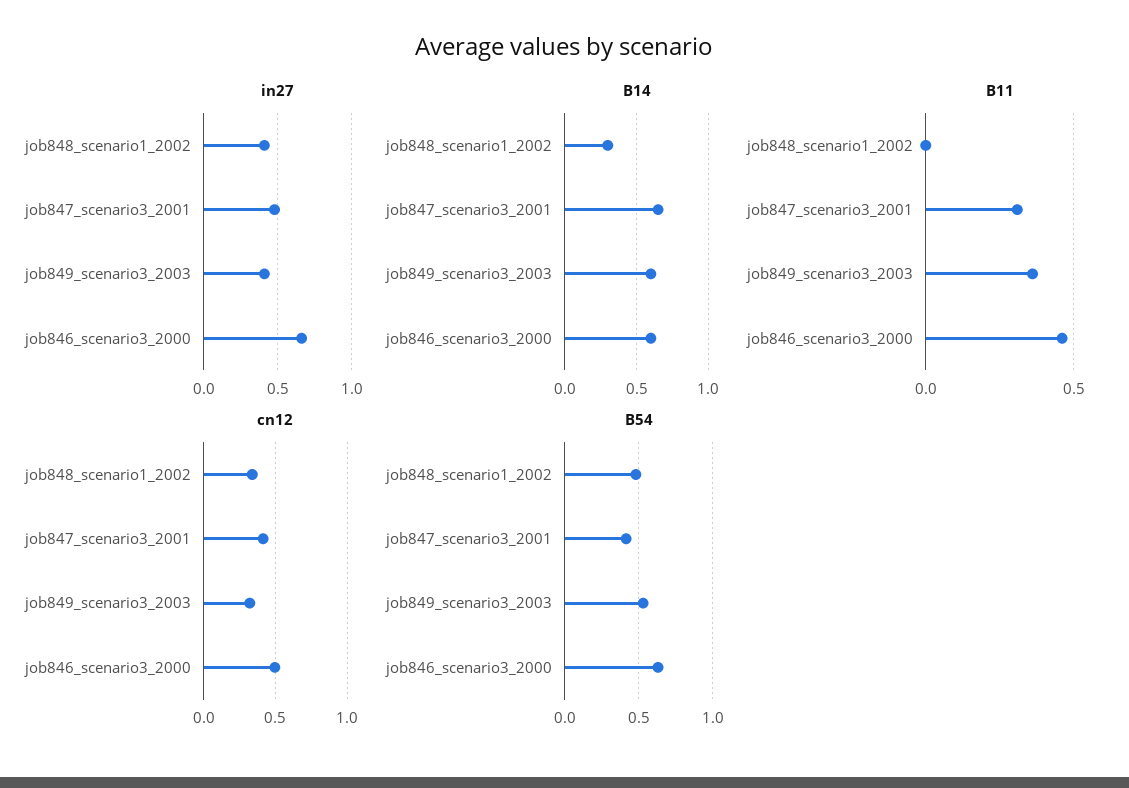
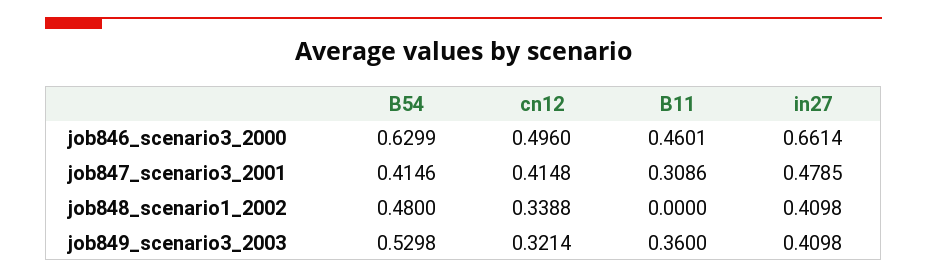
  {
    "in27": {
      "job848_scenario1_2002": 0.4098,
      "job847_scenario3_2001": 0.4785,
      "job849_scenario3_2003": 0.4098,
      "job846_scenario3_2000": 0.6614
    },
-   "B14": {
-     "job848_scenario1_2002": 0.3,
-     "job847_scenario3_2001": 0.65,
-     "job849_scenario3_2003": 0.6,
-     "job846_scenario3_2000": 0.6
-   },
    "B11": {
      "job848_scenario1_2002": 0,
      "job847_scenario3_2001": 0.3086,
      "job849_scenario3_2003": 0.36,
      "job846_scenario3_2000": 0.4601
    },
    "cn12": {
      "job848_scenario1_2002": 0.3388,
      "job847_scenario3_2001": 0.4148,
      "job849_scenario3_2003": 0.3214,
      "job846_scenario3_2000": 0.496
    },
    "B54": {
      "job848_scenario1_2002": 0.48,
      "job847_scenario3_2001": 0.4146,
      "job849_scenario3_2003": 0.5298,
      "job846_scenario3_2000": 0.6299
    }
  }

